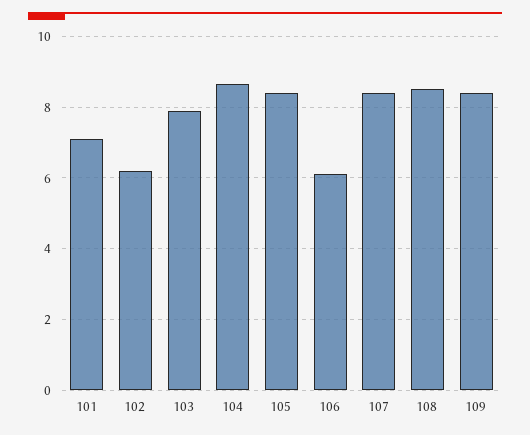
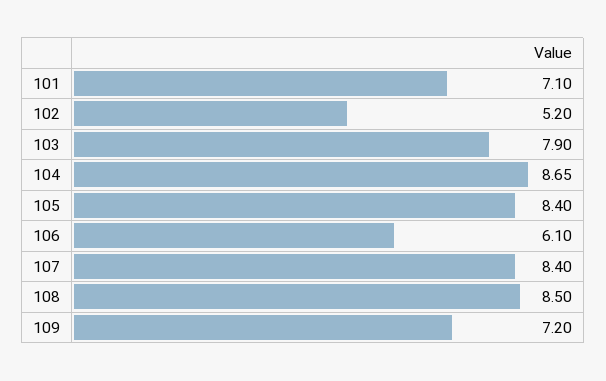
  {
    "101": 7.1,
-   "102": 6.2,
+   "102": 5.2,
    "103": 7.9,
    "104": 8.65,
    "105": 8.4,
    "106": 6.1,
    "107": 8.4,
    "108": 8.5,
-   "109": 8.4
+   "109": 7.2
  }

